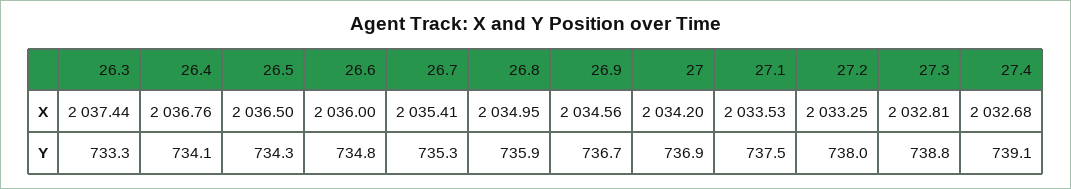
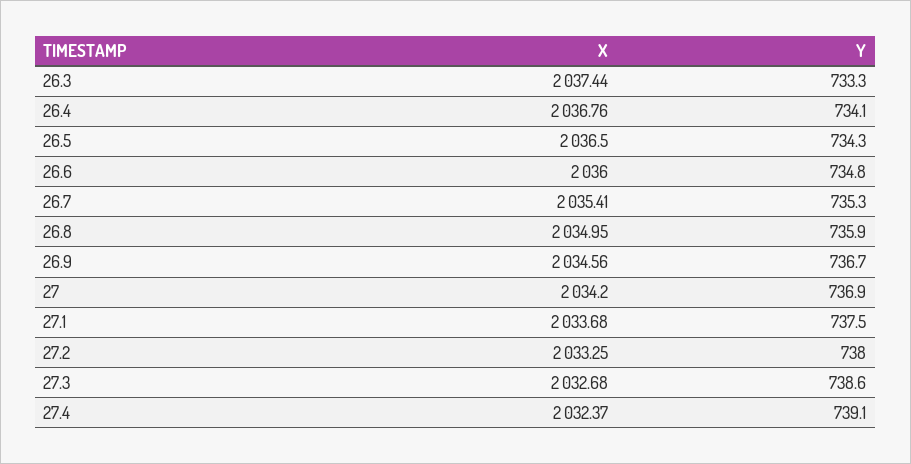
  {
    "26.3": {
      "X": 2037.44,
      "Y": 733.3
    },
    "26.4": {
      "X": 2036.76,
      "Y": 734.1
    },
    "26.5": {
      "X": 2036.5,
      "Y": 734.3
    },
    "26.6": {
      "X": 2036,
      "Y": 734.8
    },
    "26.7": {
      "X": 2035.41,
      "Y": 735.3
    },
    "26.8": {
      "X": 2034.95,
      "Y": 735.9
    },
    "26.9": {
      "X": 2034.56,
      "Y": 736.7
    },
    "27": {
      "X": 2034.2,
      "Y": 736.9
    },
    "27.1": {
-     "X": 2033.53,
+     "X": 2033.68,
      "Y": 737.5
    },
    "27.2": {
      "X": 2033.25,
      "Y": 738
    },
    "27.3": {
-     "X": 2032.81,
+     "X": 2032.68,
-     "Y": 738.8
+     "Y": 738.6
    },
    "27.4": {
-     "X": 2032.68,
+     "X": 2032.37,
      "Y": 739.1
    }
  }

